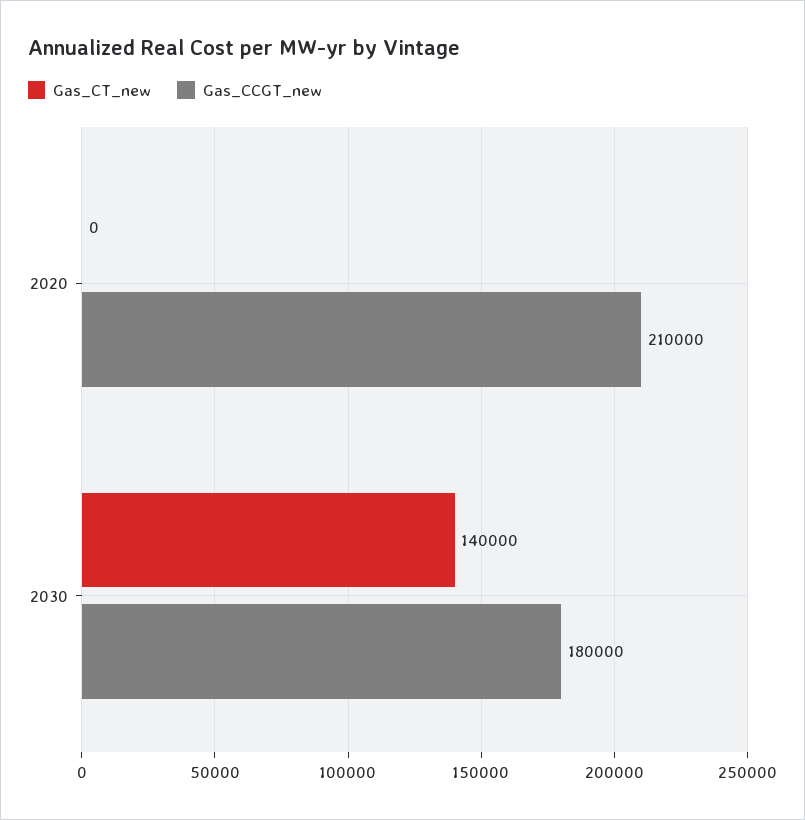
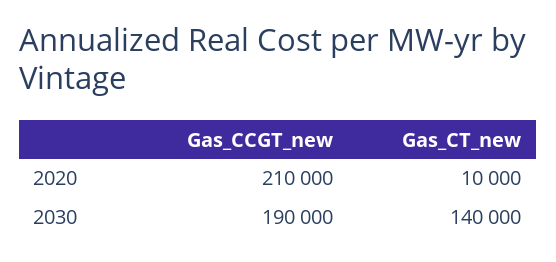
  {
    "Gas_CT_new": {
-     "2020": 0,
+     "2020": 10000,
      "2030": 140000
    },
    "Gas_CCGT_new": {
      "2020": 210000,
-     "2030": 180000
+     "2030": 190000
    }
  }

